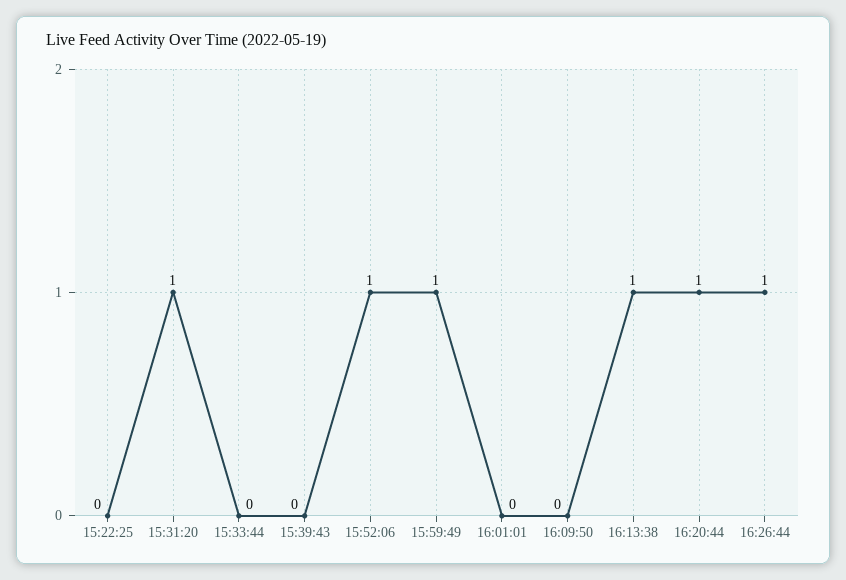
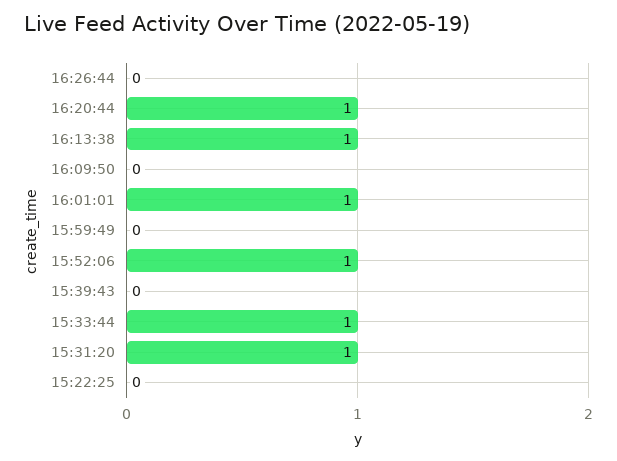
  {
    "15:22:25": 0,
    "15:31:20": 1,
-   "15:33:44": 0,
+   "15:33:44": 1,
    "15:39:43": 0,
    "15:52:06": 1,
-   "15:59:49": 1,
+   "15:59:49": 0,
-   "16:01:01": 0,
+   "16:01:01": 1,
    "16:09:50": 0,
    "16:13:38": 1,
    "16:20:44": 1,
-   "16:26:44": 1
+   "16:26:44": 0
  }

